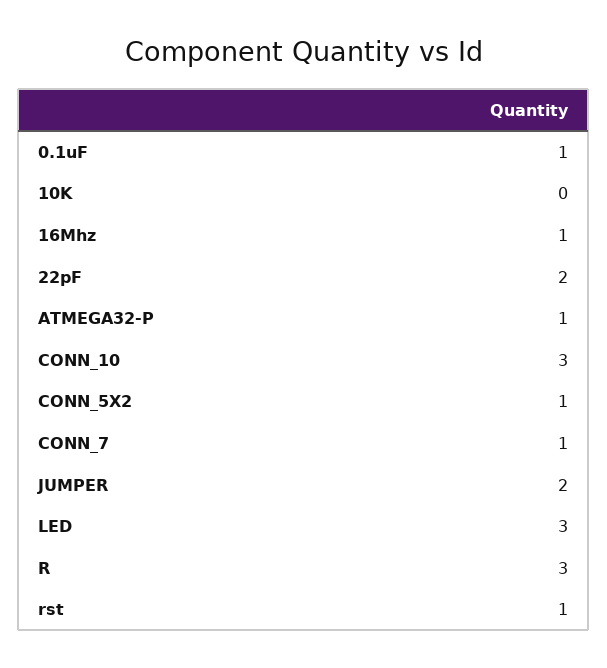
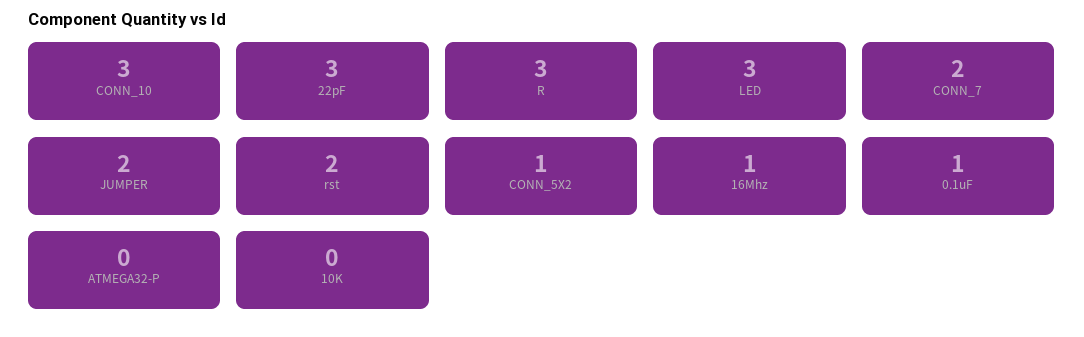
  {
    "0.1uF": 1,
    "10K": 0,
    "16Mhz": 1,
-   "22pF": 2,
+   "22pF": 3,
-   "ATMEGA32-P": 1,
+   "ATMEGA32-P": 0,
    "CONN_10": 3,
    "CONN_5X2": 1,
-   "CONN_7": 1,
+   "CONN_7": 2,
    "JUMPER": 2,
    "LED": 3,
    "R": 3,
-   "rst": 1
+   "rst": 2
  }

